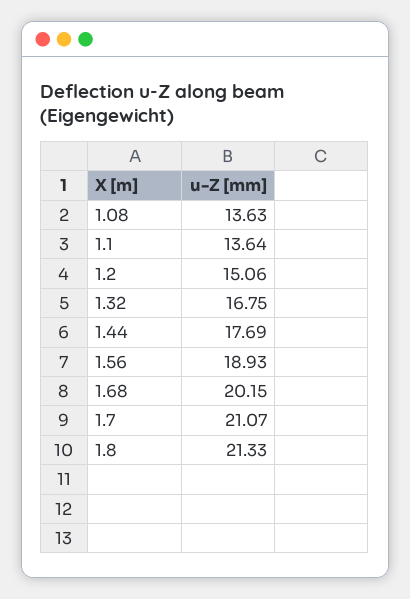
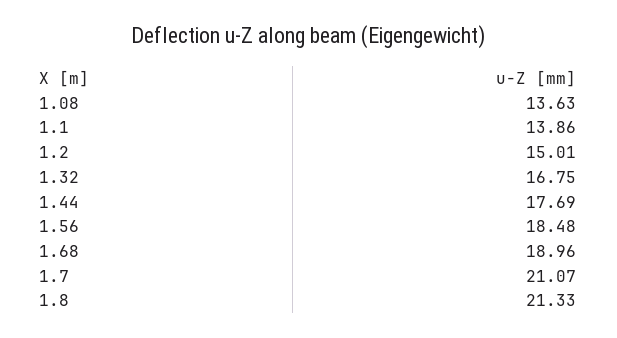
  {
    "1.08": 13.63,
-   "1.1": 13.64,
+   "1.1": 13.86,
-   "1.2": 15.06,
+   "1.2": 15.01,
    "1.32": 16.75,
    "1.44": 17.69,
-   "1.56": 18.93,
+   "1.56": 18.48,
-   "1.68": 20.15,
+   "1.68": 18.96,
    "1.7": 21.07,
    "1.8": 21.33
  }

